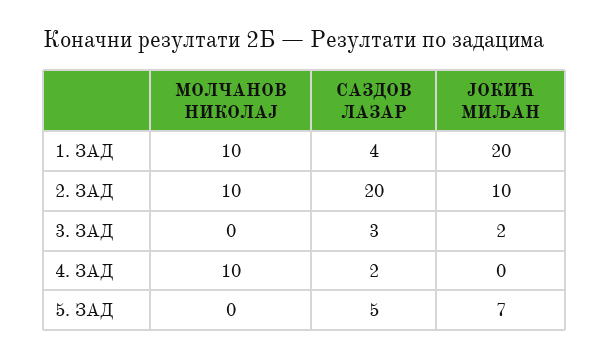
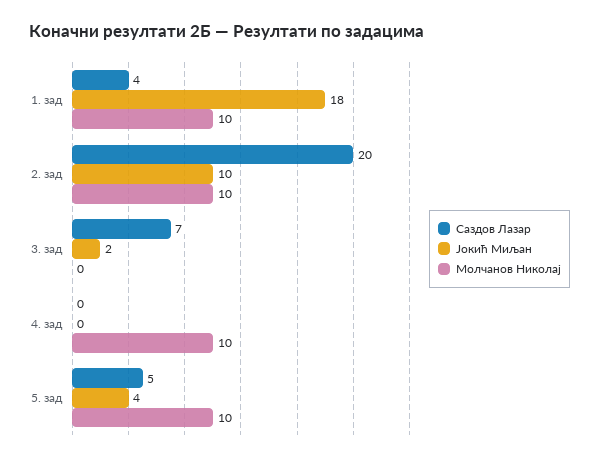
  {
    "МОЛЧАНОВ НИКОЛАЈ": {
      "1. ЗАД": 10,
      "2. ЗАД": 10,
      "3. ЗАД": 0,
      "4. ЗАД": 10,
-     "5. ЗАД": 0
+     "5. ЗАД": 10
    },
    "САЗДОВ ЛАЗАР": {
      "1. ЗАД": 4,
      "2. ЗАД": 20,
-     "3. ЗАД": 3,
+     "3. ЗАД": 7,
-     "4. ЗАД": 2,
+     "4. ЗАД": 0,
      "5. ЗАД": 5
    },
    "ЈОКИЋ МИЉАН": {
-     "1. ЗАД": 20,
+     "1. ЗАД": 18,
      "2. ЗАД": 10,
      "3. ЗАД": 2,
      "4. ЗАД": 0,
-     "5. ЗАД": 7
+     "5. ЗАД": 4
    }
  }

